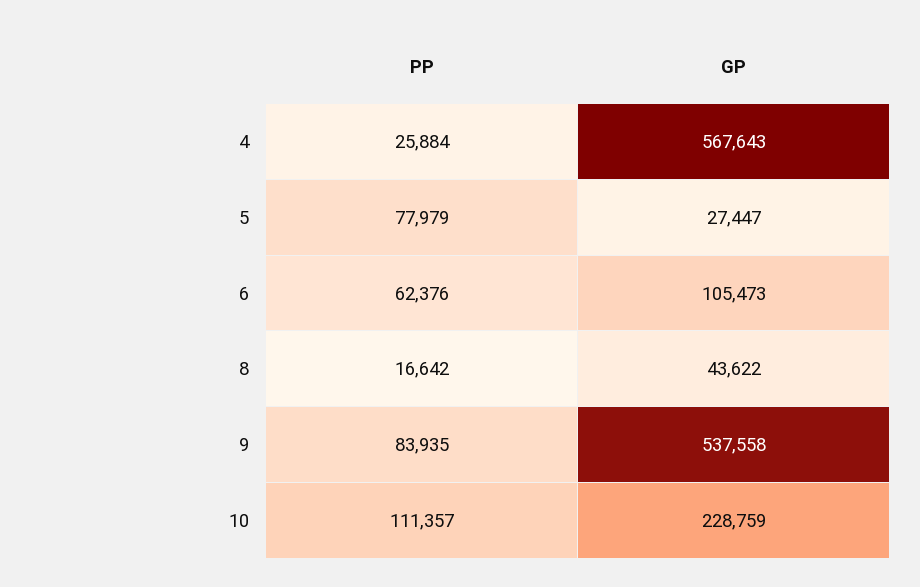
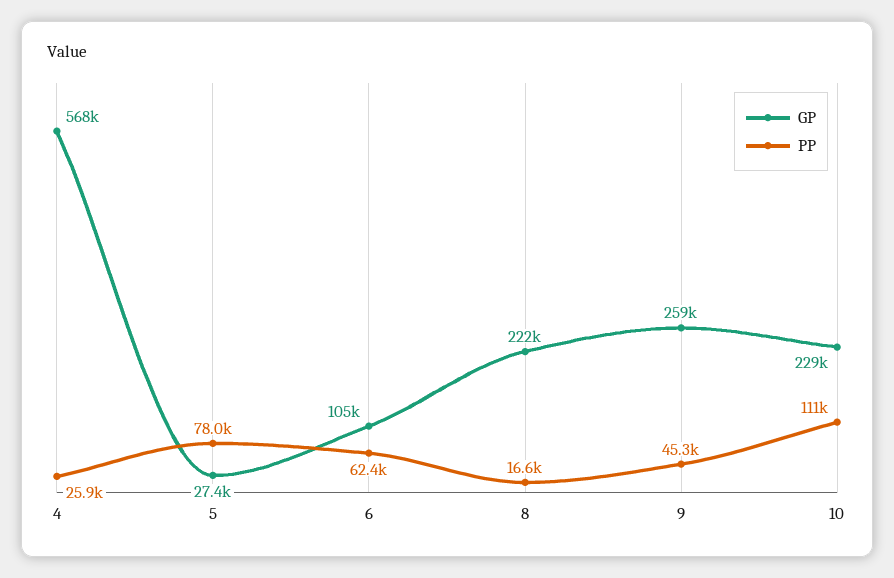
  {
    "PP": {
      "4": 25884,
      "5": 77979,
      "6": 62376,
      "8": 16642,
-     "9": 83935,
+     "9": 45300,
      "10": 111357
    },
    "GP": {
      "4": 567643,
      "5": 27447,
      "6": 105473,
-     "8": 43622,
+     "8": 222000,
-     "9": 537558,
+     "9": 259000,
      "10": 228759
    }
  }

